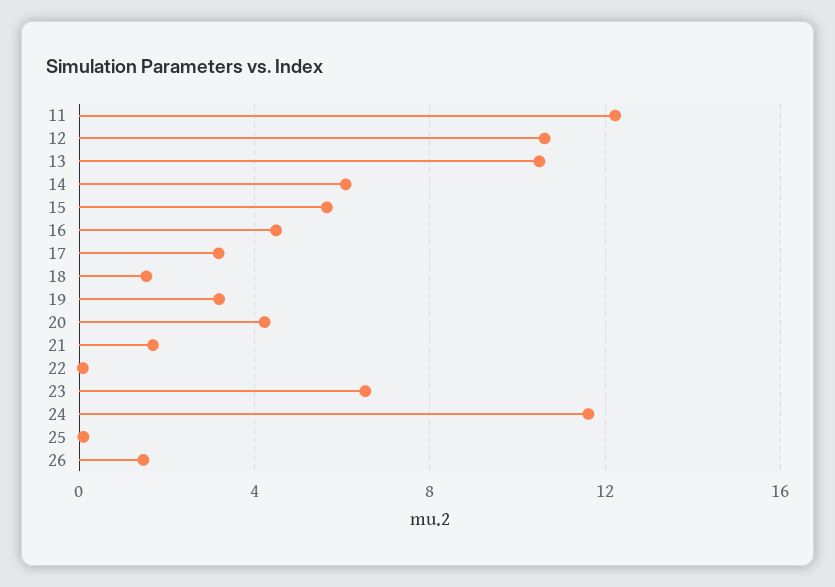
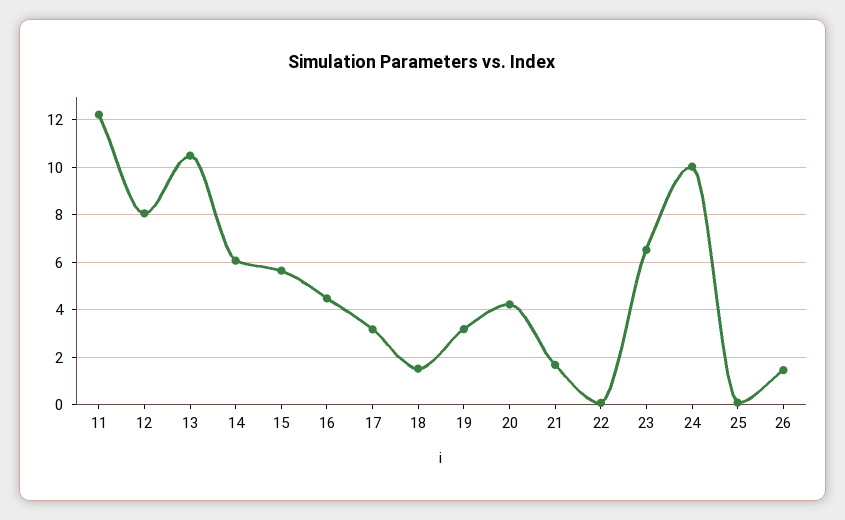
  {
    "11": 12,
-   "12": 10.5,
+   "12": 8,
    "13": 10.5,
    "14": 6,
    "15": 5.5,
    "16": 4.5,
    "17": 3,
    "18": 1.5,
    "19": 3,
    "20": 4,
    "21": 1.5,
    "22": 0,
    "23": 6.5,
-   "24": 11.5,
+   "24": 10,
    "25": 0,
    "26": 1.5
  }

